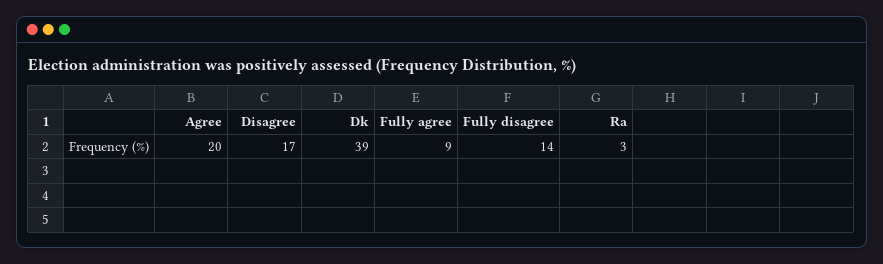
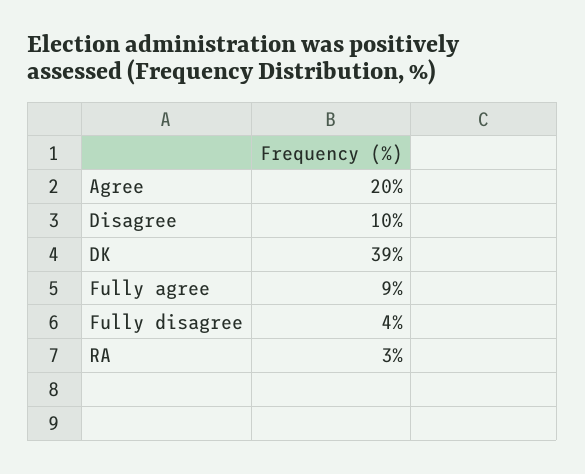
  {
    "Agree": 20,
-   "Disagree": 17,
+   "Disagree": 10,
    "Dk": 39,
    "Fully agree": 9,
-   "Fully disagree": 14,
+   "Fully disagree": 4,
    "Ra": 3
  }

